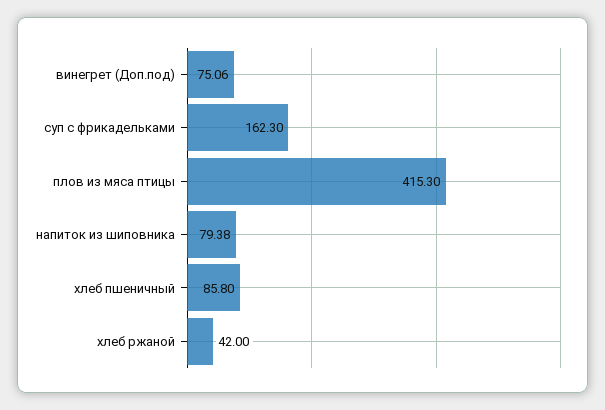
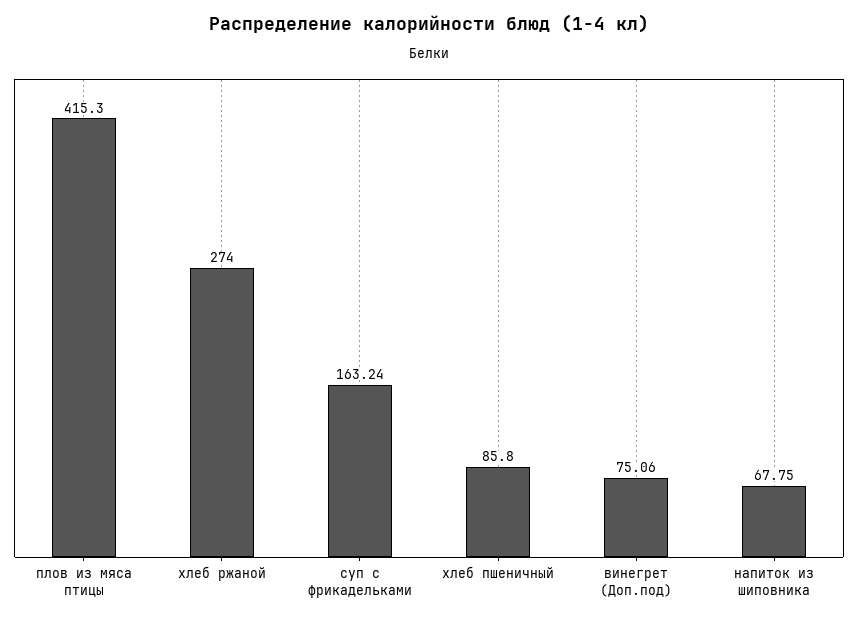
  {
    "винегрет (Доп.под)": 75.06,
-   "суп с фрикадельками": 162.3,
+   "суп с фрикадельками": 163.24,
    "плов из мяса птицы": 415.3,
-   "напиток из шиповника": 79.38,
+   "напиток из шиповника": 67.75,
    "хлеб пшеничный": 85.8,
-   "хлеб ржаной": 42
+   "хлеб ржаной": 274
  }

